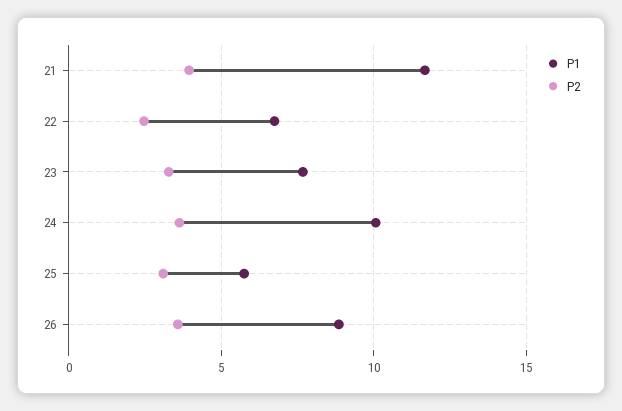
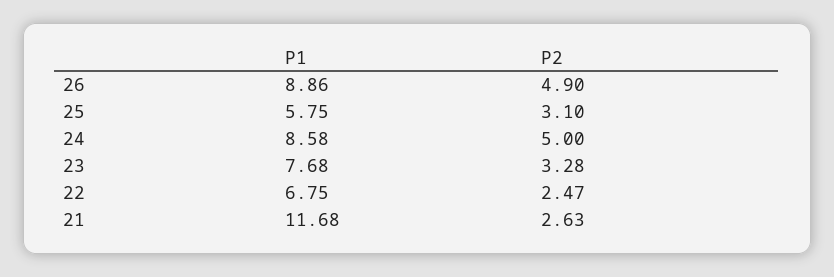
  {
    "P1": {
      "21": 11.68,
      "22": 6.75,
      "23": 7.68,
-     "24": 10,
+     "24": 8.58,
      "25": 5.75,
      "26": 8.86
    },
    "P2": {
-     "21": 4,
+     "21": 2.63,
      "22": 2.47,
      "23": 3.28,
-     "24": 3.5,
+     "24": 5,
      "25": 3.1,
-     "26": 3.5
+     "26": 4.9
    }
  }

